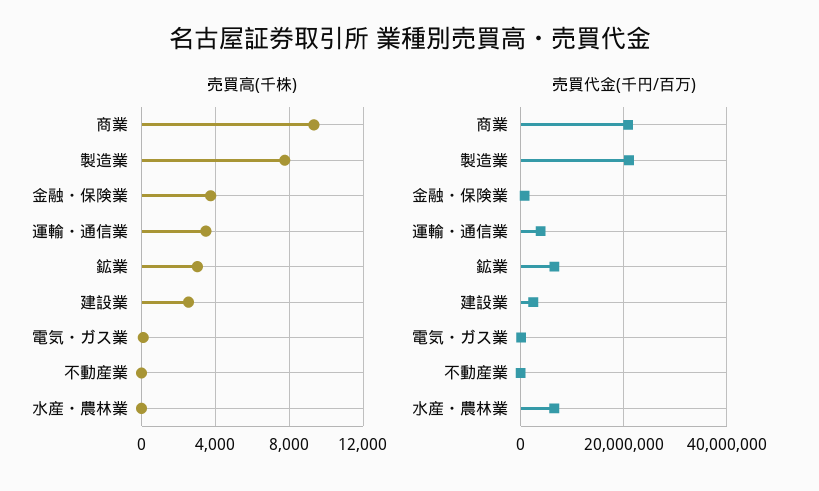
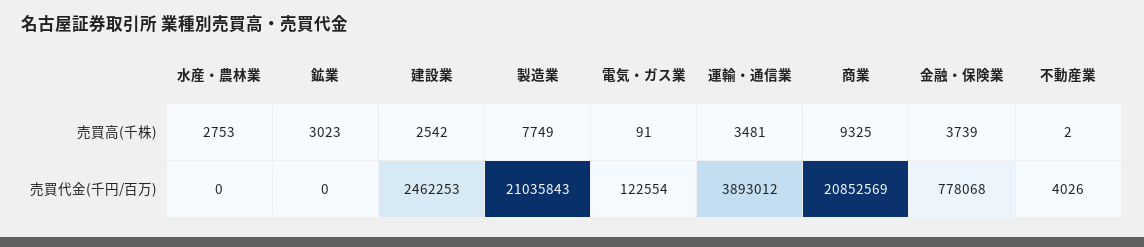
  {
    "売買高(千株)": {
      "商業": 9325,
      "製造業": 7749,
      "金融・保険業": 3739,
      "運輸・通信業": 3481,
      "鉱業": 3023,
      "建設業": 2542,
      "電気・ガス業": 91,
      "不動産業": 2,
-     "水産・農林業": 0
+     "水産・農林業": 2753
    },
    "売買代金(千円/百万)": {
      "商業": 20852569,
      "製造業": 21035843,
      "金融・保険業": 778068,
      "運輸・通信業": 3893012,
-     "鉱業": 6000000,
+     "鉱業": 0,
      "建設業": 2462253,
      "電気・ガス業": 122554,
      "不動産業": 4026,
-     "水産・農林業": 6000000
+     "水産・農林業": 0
    }
  }

